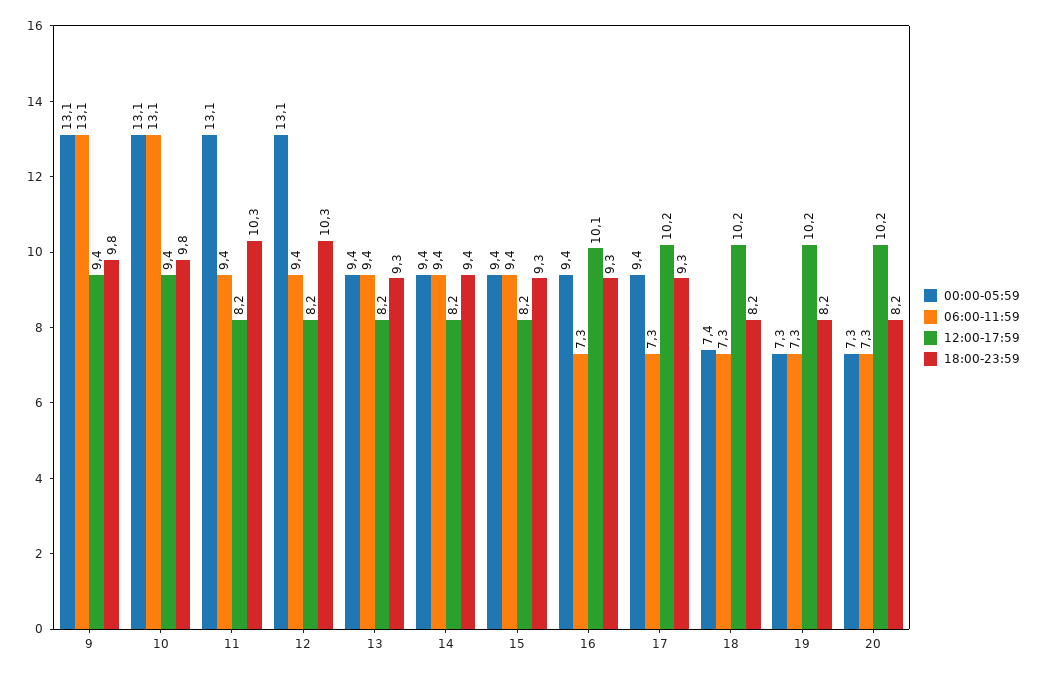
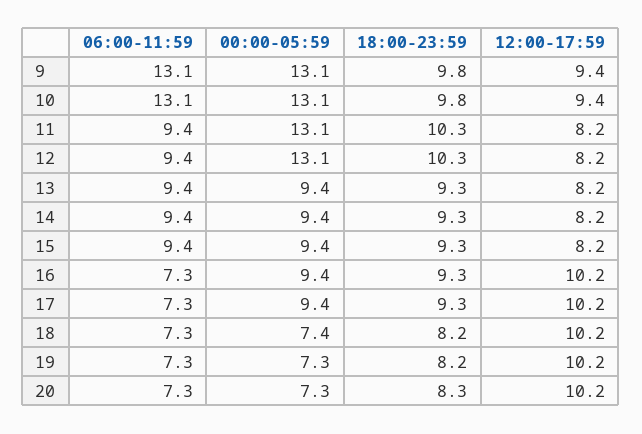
  {
    "00:00-05:59": {
      "9": 13.1,
      "10": 13.1,
      "11": 13.1,
      "12": 13.1,
      "13": 9.4,
      "14": 9.4,
      "15": 9.4,
      "16": 9.4,
      "17": 9.4,
      "18": 7.4,
      "19": 7.3,
      "20": 7.3
    },
    "06:00-11:59": {
      "9": 13.1,
      "10": 13.1,
      "11": 9.4,
      "12": 9.4,
      "13": 9.4,
      "14": 9.4,
      "15": 9.4,
      "16": 7.3,
      "17": 7.3,
      "18": 7.3,
      "19": 7.3,
      "20": 7.3
    },
    "12:00-17:59": {
      "9": 9.4,
      "10": 9.4,
      "11": 8.2,
      "12": 8.2,
      "13": 8.2,
      "14": 8.2,
      "15": 8.2,
-     "16": 10.1,
+     "16": 10.2,
      "17": 10.2,
      "18": 10.2,
      "19": 10.2,
      "20": 10.2
    },
    "18:00-23:59": {
      "9": 9.8,
      "10": 9.8,
      "11": 10.3,
      "12": 10.3,
      "13": 9.3,
-     "14": 9.4,
+     "14": 9.3,
      "15": 9.3,
      "16": 9.3,
      "17": 9.3,
      "18": 8.2,
      "19": 8.2,
-     "20": 8.2
+     "20": 8.3
    }
  }

